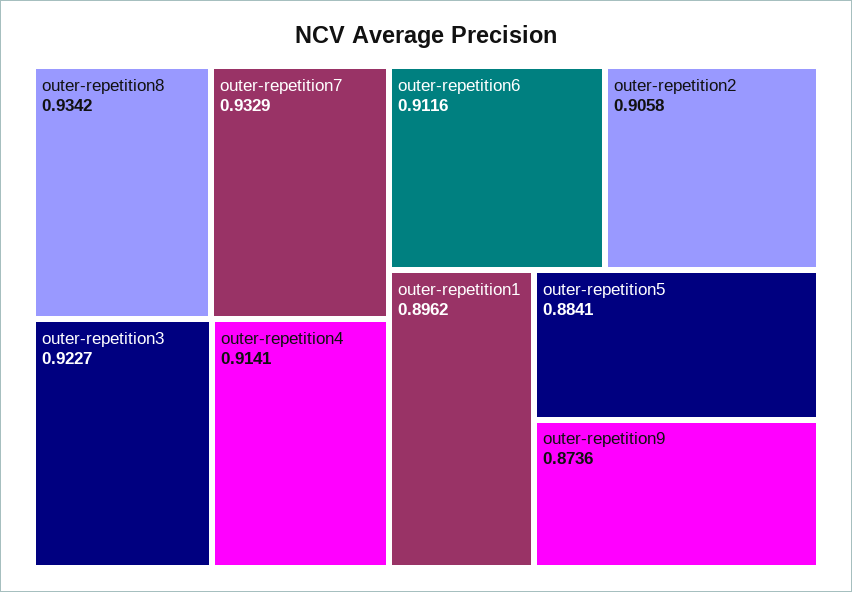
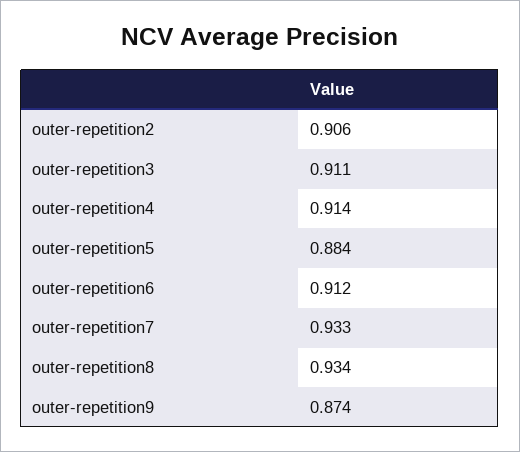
  {
    "outer-repetition8": 0.9342,
    "outer-repetition7": 0.9329,
-   "outer-repetition3": 0.9227,
+   "outer-repetition3": 0.911,
    "outer-repetition4": 0.9141,
    "outer-repetition6": 0.9116,
    "outer-repetition2": 0.9058,
-   "outer-repetition1": 0.8962,
    "outer-repetition5": 0.8841,
    "outer-repetition9": 0.8736
  }

